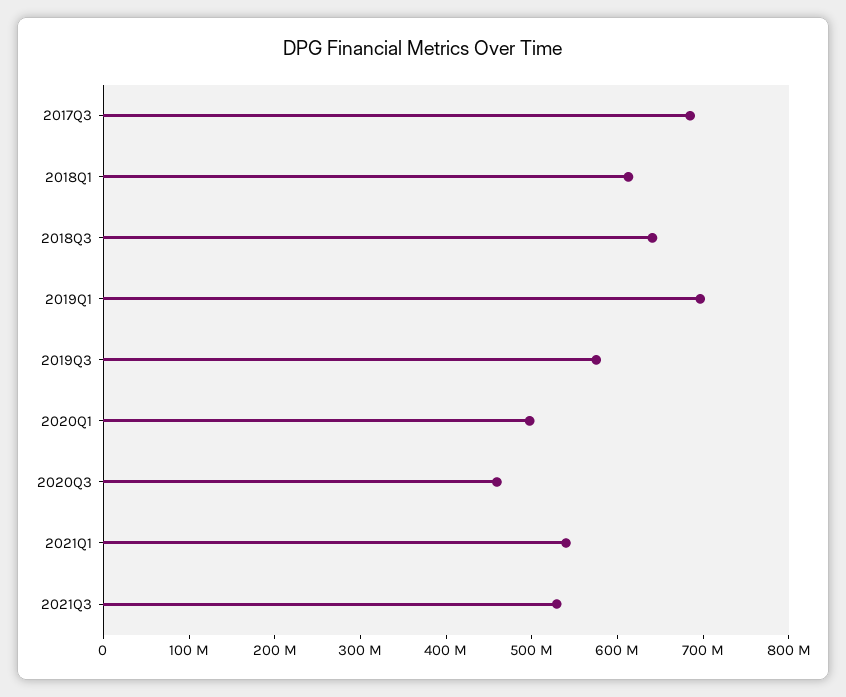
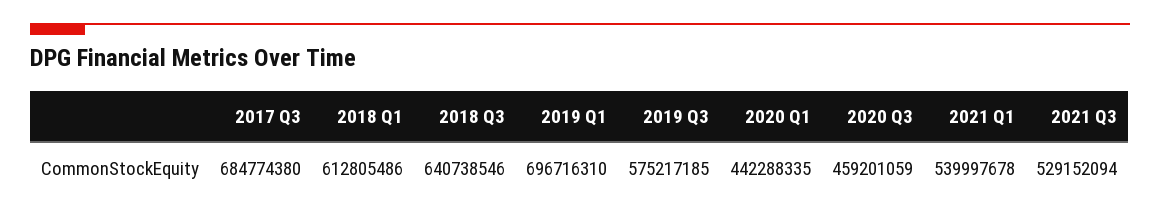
  {
    "2017Q3": 684774380,
    "2018Q1": 612805486,
    "2018Q3": 640738546,
    "2019Q1": 696716310,
    "2019Q3": 575217185,
-   "2020Q1": 500000000,
+   "2020Q1": 442288335,
    "2020Q3": 459201059,
    "2021Q1": 539997678,
    "2021Q3": 529152094
  }

